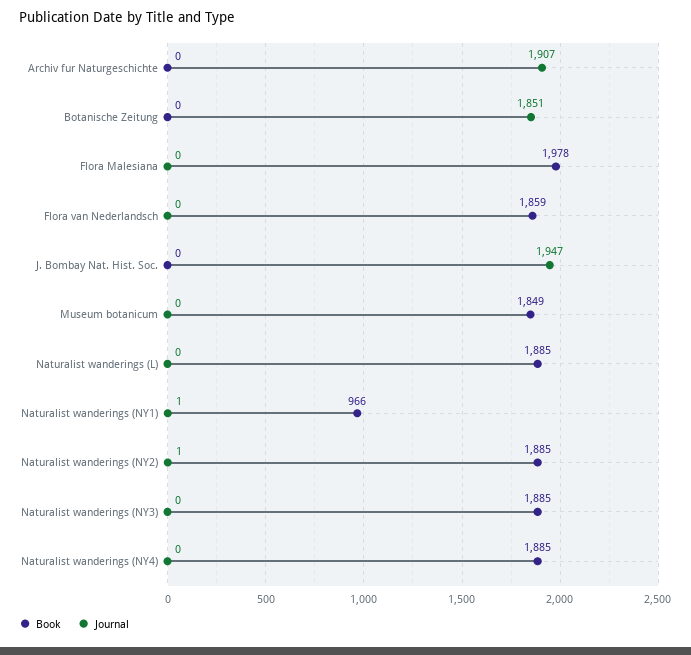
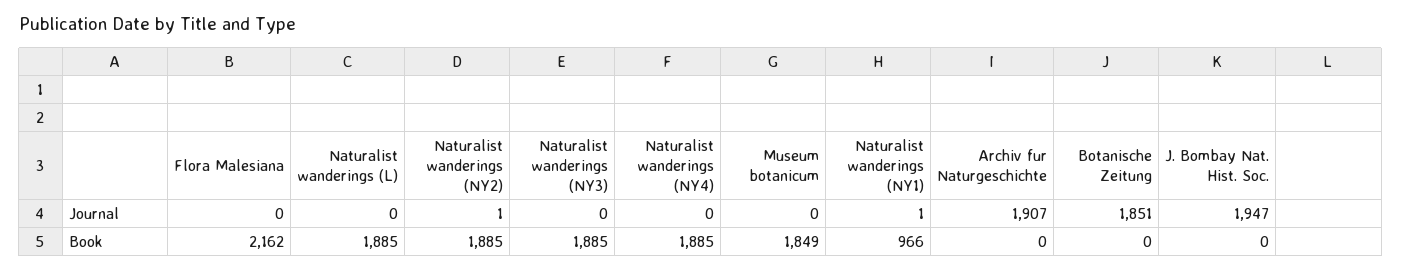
  {
    "Book": {
      "Archiv fur Naturgeschichte": 0,
      "Botanische Zeitung": 0,
-     "Flora Malesiana": 1978,
+     "Flora Malesiana": 2162,
-     "Flora van Nederlandsch": 1859,
      "J. Bombay Nat. Hist. Soc.": 0,
      "Museum botanicum": 1849,
      "Naturalist wanderings (L)": 1885,
      "Naturalist wanderings (NY1)": 966,
      "Naturalist wanderings (NY2)": 1885,
      "Naturalist wanderings (NY3)": 1885,
      "Naturalist wanderings (NY4)": 1885
    },
    "Journal": {
      "Archiv fur Naturgeschichte": 1907,
      "Botanische Zeitung": 1851,
      "Flora Malesiana": 0,
-     "Flora van Nederlandsch": 0,
      "J. Bombay Nat. Hist. Soc.": 1947,
      "Museum botanicum": 0,
      "Naturalist wanderings (L)": 0,
      "Naturalist wanderings (NY1)": 1,
      "Naturalist wanderings (NY2)": 1,
      "Naturalist wanderings (NY3)": 0,
      "Naturalist wanderings (NY4)": 0
    }
  }

